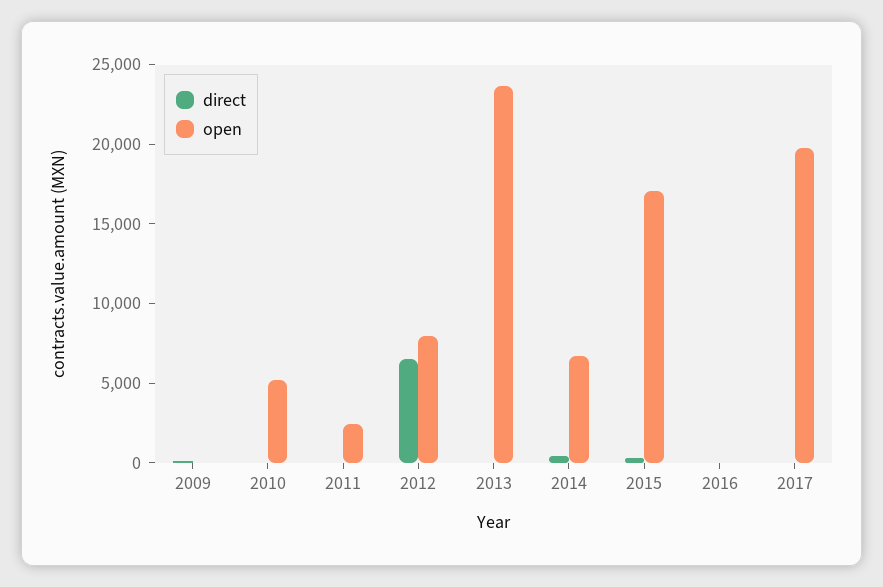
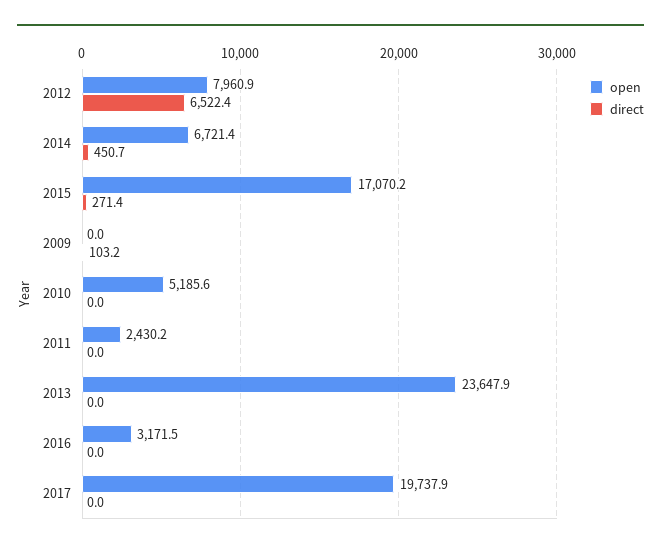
  {
    "direct": {
      "2009": 103.2,
      "2010": 0,
      "2011": 0,
      "2012": 6522.4,
      "2013": 0,
      "2014": 450.7,
      "2015": 271.4,
      "2016": 0,
      "2017": 0
    },
    "open": {
      "2009": 0,
      "2010": 5185.6,
      "2011": 2430.2,
      "2012": 7960.9,
      "2013": 23647.9,
      "2014": 6721.4,
      "2015": 17070.2,
-     "2016": 0,
+     "2016": 3171.5,
      "2017": 19737.9
    }
  }

